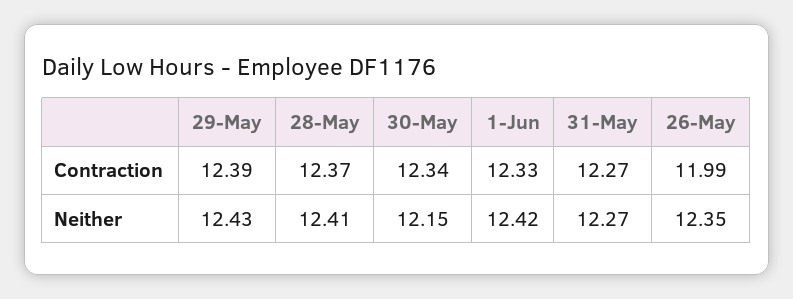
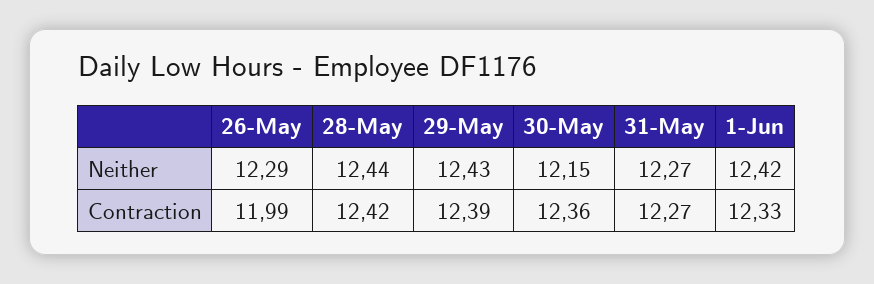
  {
    "29-May": {
      "Contraction": 12.39,
      "Neither": 12.43
    },
    "28-May": {
-     "Contraction": 12.37,
+     "Contraction": 12.42,
-     "Neither": 12.41
+     "Neither": 12.44
    },
    "30-May": {
-     "Contraction": 12.34,
+     "Contraction": 12.36,
      "Neither": 12.15
    },
    "1-Jun": {
      "Contraction": 12.33,
      "Neither": 12.42
    },
    "31-May": {
      "Contraction": 12.27,
      "Neither": 12.27
    },
    "26-May": {
      "Contraction": 11.99,
-     "Neither": 12.35
+     "Neither": 12.29
    }
  }

